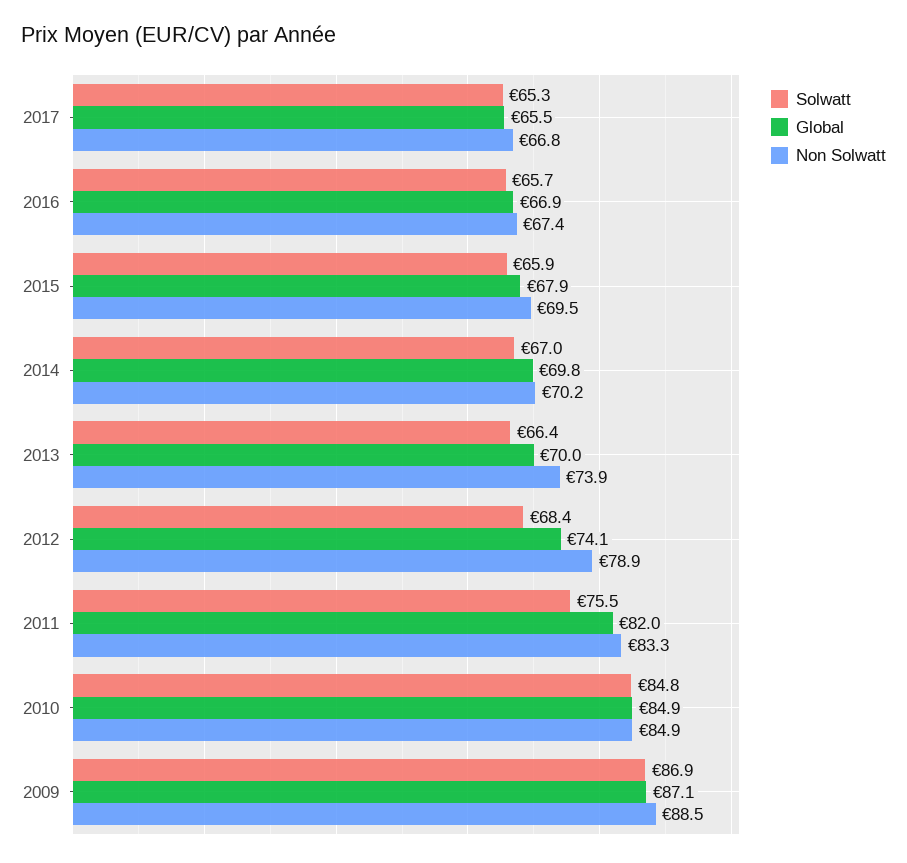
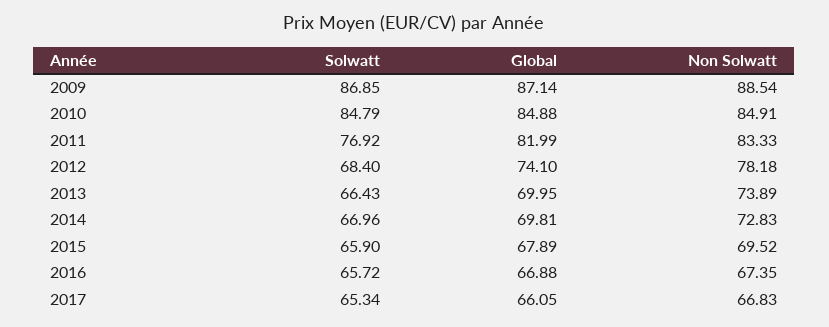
  {
    "Solwatt": {
      "2017": 65.34,
      "2016": 65.72,
      "2015": 65.9,
      "2014": 66.96,
      "2013": 66.43,
      "2012": 68.4,
-     "2011": 75.5,
+     "2011": 76.92,
      "2010": 84.79,
      "2009": 86.85
    },
    "Global": {
-     "2017": 65.5,
+     "2017": 66.05,
      "2016": 66.88,
      "2015": 67.89,
      "2014": 69.81,
      "2013": 69.95,
      "2012": 74.1,
      "2011": 81.99,
      "2010": 84.88,
      "2009": 87.14
    },
    "Non Solwatt": {
      "2017": 66.83,
      "2016": 67.35,
      "2015": 69.52,
-     "2014": 70.2,
+     "2014": 72.83,
      "2013": 73.89,
-     "2012": 78.9,
+     "2012": 78.18,
      "2011": 83.33,
      "2010": 84.91,
      "2009": 88.54
    }
  }

